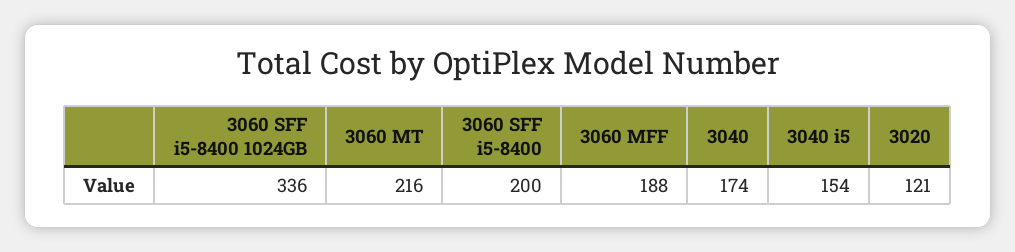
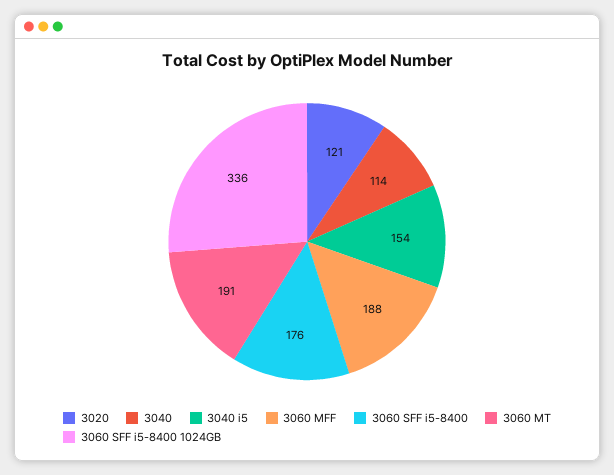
  {
    "3060 SFF i5-8400 1024GB": 336,
-   "3060 MT": 216,
+   "3060 MT": 191,
-   "3060 SFF i5-8400": 200,
+   "3060 SFF i5-8400": 176,
    "3060 MFF": 188,
-   "3040": 174,
+   "3040": 114,
    "3040 i5": 154,
    "3020": 121
  }

